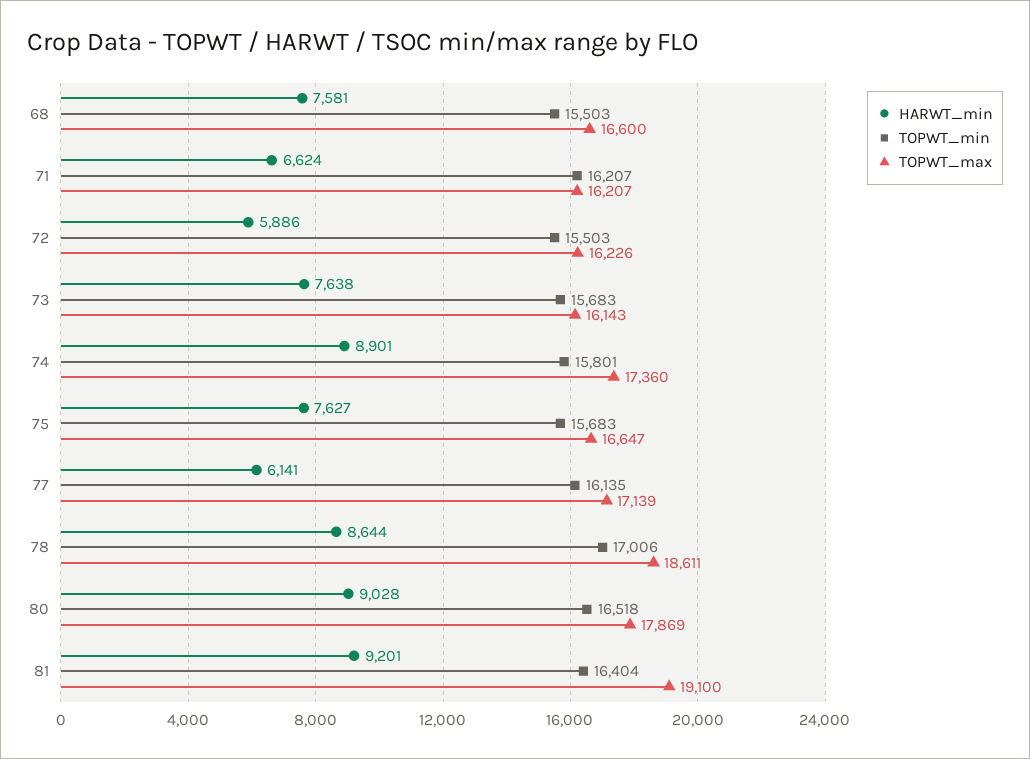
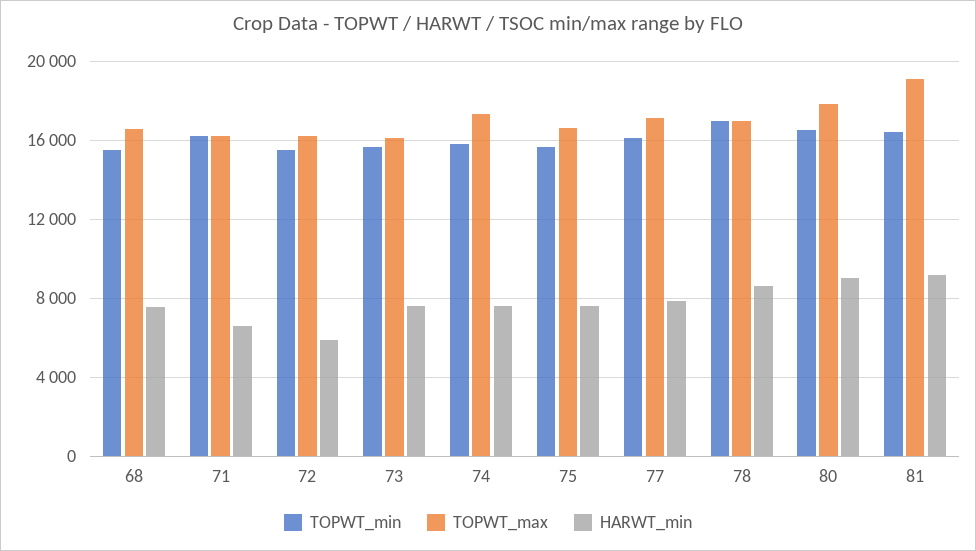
  {
    "HARWT_min": {
      "68": 7581,
      "71": 6624,
      "72": 5886,
      "73": 7638,
-     "74": 8901,
+     "74": 7500,
      "75": 7627,
-     "77": 6141,
+     "77": 8000,
      "78": 8644,
      "80": 9028,
      "81": 9201
    },
    "TOPWT_min": {
      "68": 15503,
      "71": 16207,
      "72": 15503,
      "73": 15683,
      "74": 15801,
      "75": 15683,
      "77": 16135,
      "78": 17006,
      "80": 16518,
      "81": 16404
    },
    "TOPWT_max": {
      "68": 16600,
      "71": 16207,
      "72": 16226,
      "73": 16143,
      "74": 17360,
      "75": 16647,
      "77": 17139,
-     "78": 18611,
+     "78": 17000,
      "80": 17869,
      "81": 19100
    }
  }

